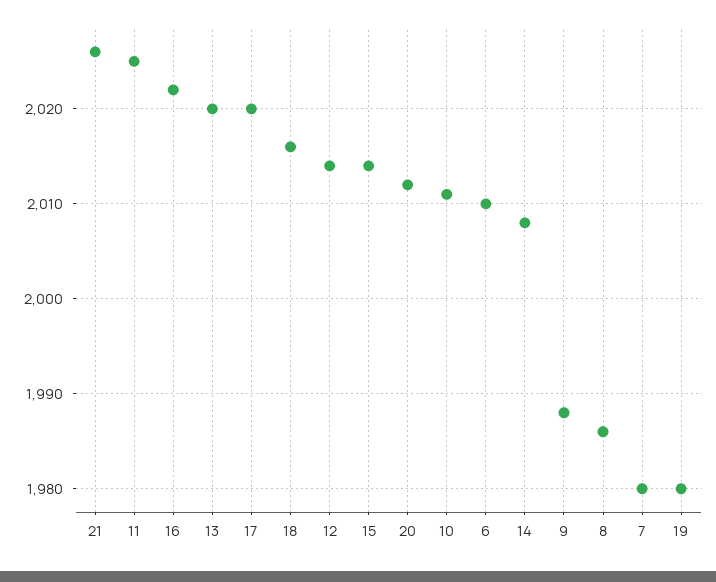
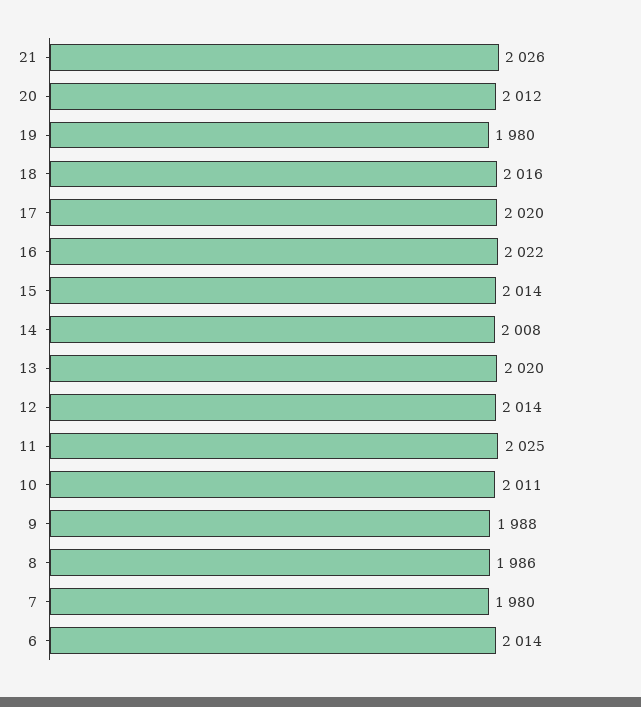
  {
    "21": 2026,
    "11": 2025,
    "16": 2022,
    "13": 2020,
    "17": 2020,
    "18": 2016,
    "12": 2014,
    "15": 2014,
    "20": 2012,
    "10": 2011,
-   "6": 2010,
+   "6": 2014,
    "14": 2008,
    "9": 1988,
    "8": 1986,
    "7": 1980,
    "19": 1980
  }

